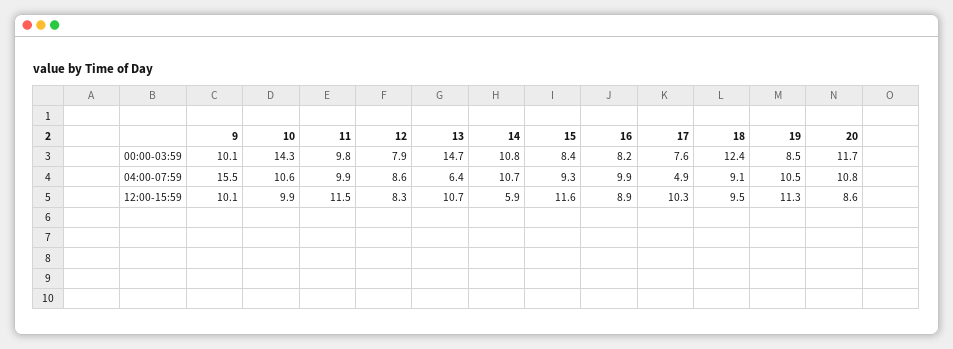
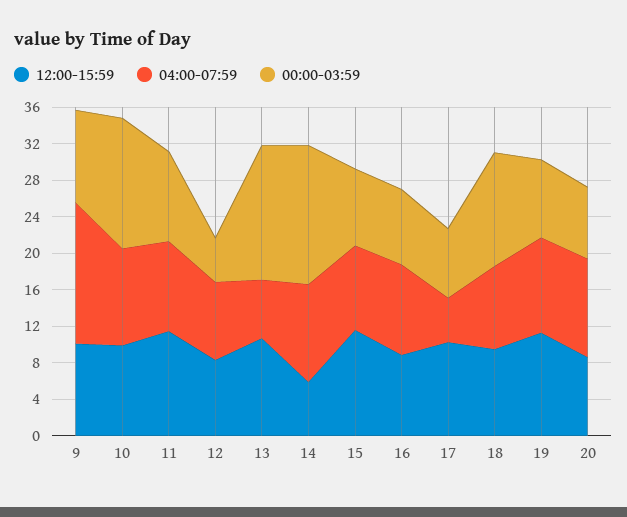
  {
    "00:00-03:59": {
      "9": 10.1,
      "10": 14.3,
      "11": 9.8,
-     "12": 7.9,
+     "12": 5,
      "13": 14.7,
-     "14": 10.8,
+     "14": 15,
      "15": 8.4,
      "16": 8.2,
      "17": 7.6,
      "18": 12.4,
      "19": 8.5,
-     "20": 11.7
+     "20": 8
    },
    "04:00-07:59": {
      "9": 15.5,
      "10": 10.6,
      "11": 9.9,
      "12": 8.6,
      "13": 6.4,
      "14": 10.7,
      "15": 9.3,
      "16": 9.9,
      "17": 4.9,
      "18": 9.1,
      "19": 10.5,
      "20": 10.8
    },
    "12:00-15:59": {
      "9": 10.1,
      "10": 9.9,
      "11": 11.5,
      "12": 8.3,
      "13": 10.7,
      "14": 5.9,
      "15": 11.6,
      "16": 8.9,
      "17": 10.3,
      "18": 9.5,
      "19": 11.3,
      "20": 8.6
    }
  }

